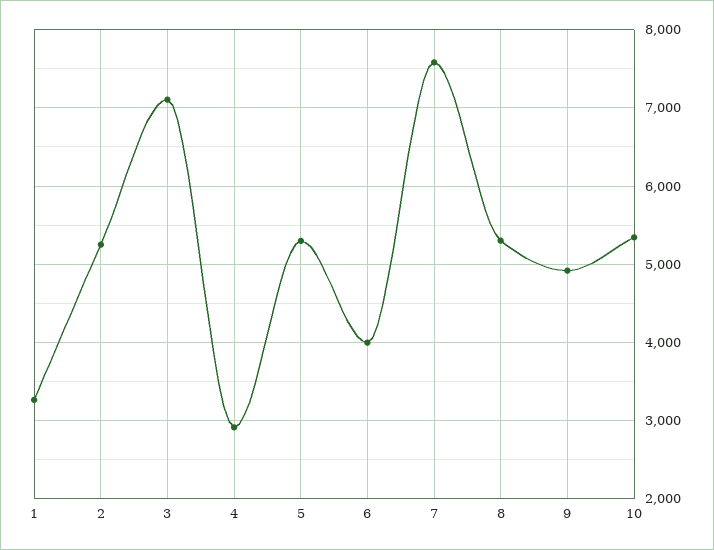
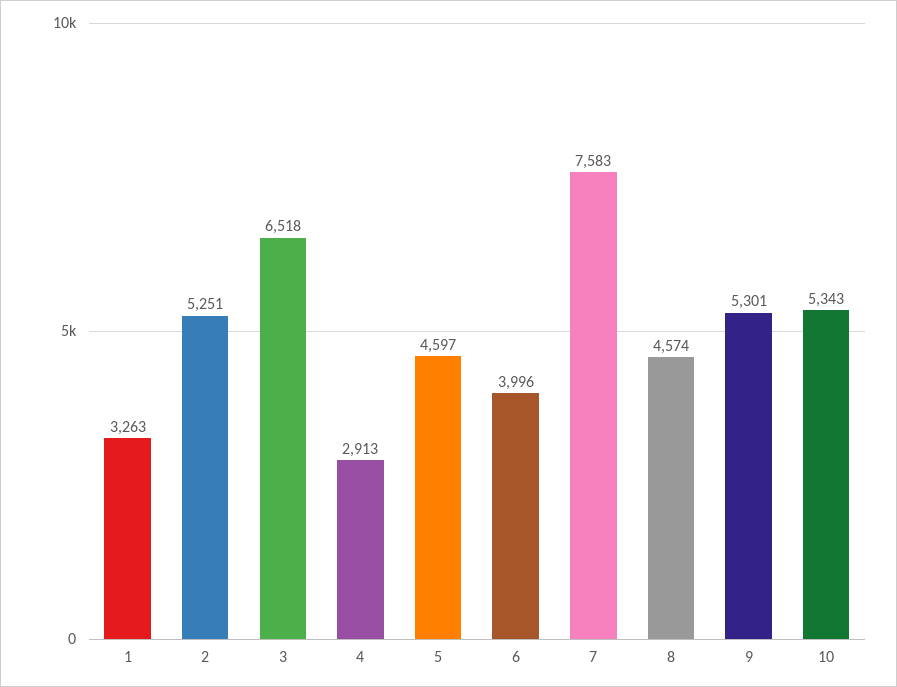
  {
    "1": 3263,
    "2": 5251,
-   "3": 7100,
+   "3": 6518,
    "4": 2913,
-   "5": 5300,
+   "5": 4597,
    "6": 3996,
    "7": 7583,
-   "8": 5300,
+   "8": 4574,
-   "9": 4900,
+   "9": 5301,
    "10": 5343
  }

